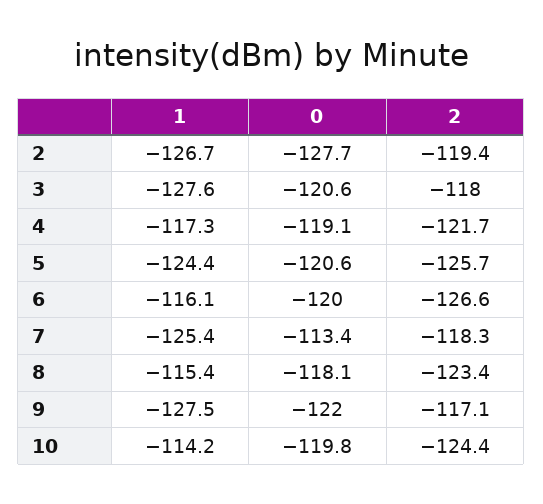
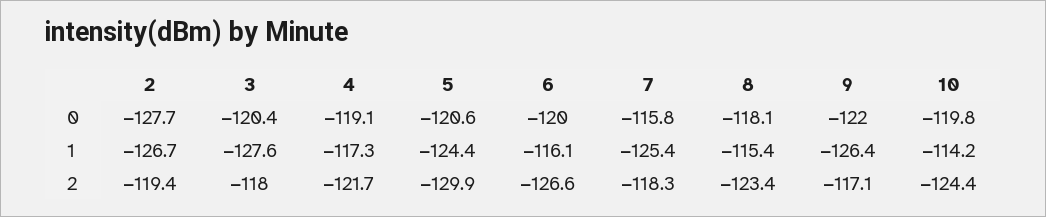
  {
    "1": {
      "2": -126.7,
      "3": -127.6,
      "4": -117.3,
      "5": -124.4,
      "6": -116.1,
      "7": -125.4,
      "8": -115.4,
-     "9": -127.5,
+     "9": -126.4,
      "10": -114.2
    },
    "0": {
      "2": -127.7,
-     "3": -120.6,
+     "3": -120.4,
      "4": -119.1,
      "5": -120.6,
      "6": -120,
-     "7": -113.4,
+     "7": -115.8,
      "8": -118.1,
      "9": -122,
      "10": -119.8
    },
    "2": {
      "2": -119.4,
      "3": -118,
      "4": -121.7,
-     "5": -125.7,
+     "5": -129.9,
      "6": -126.6,
      "7": -118.3,
      "8": -123.4,
      "9": -117.1,
      "10": -124.4
    }
  }

